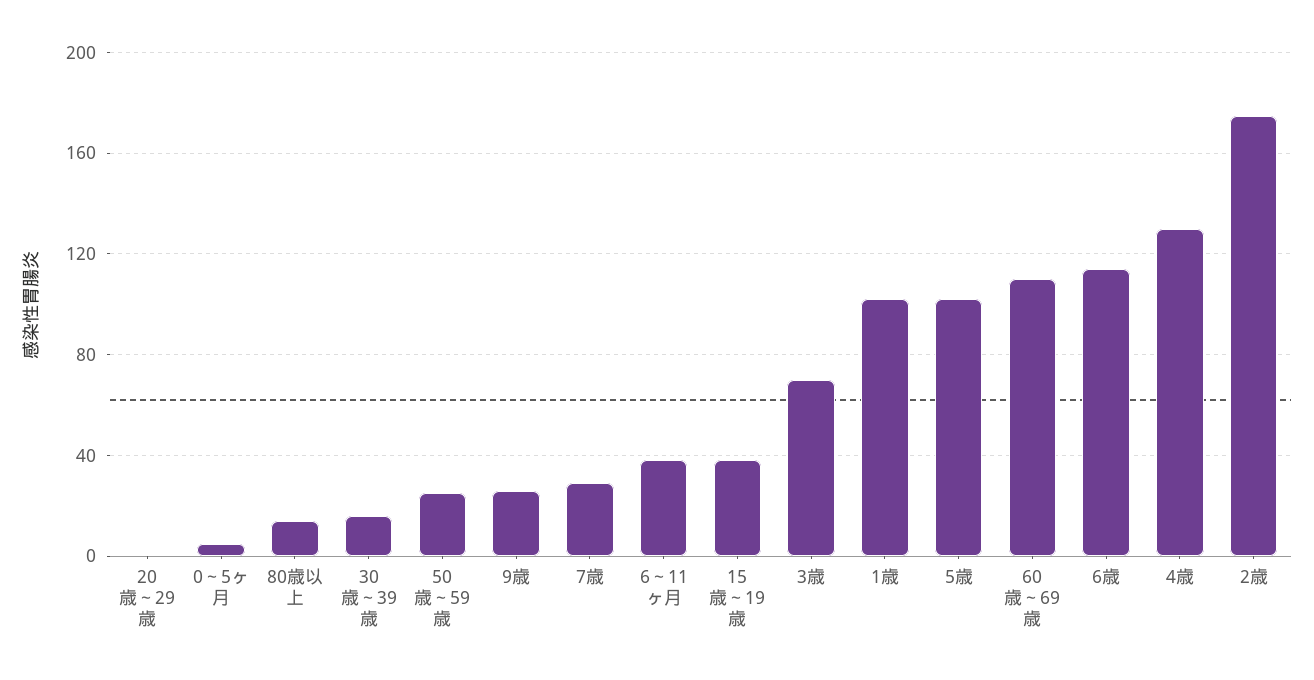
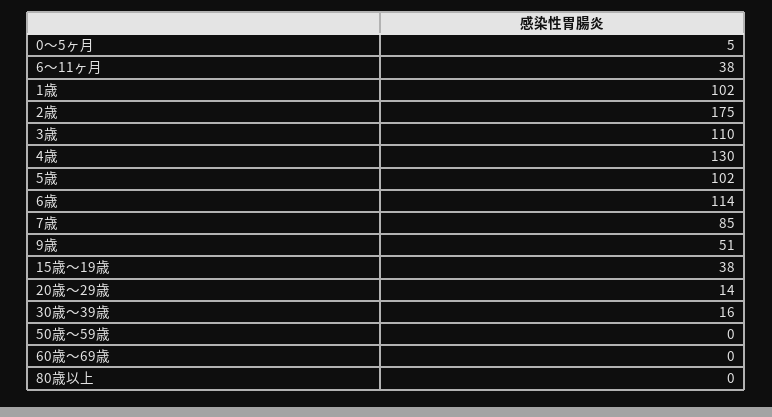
  {
-   "20歳～29歳": 0,
+   "20歳～29歳": 14,
    "0～5ヶ月": 5,
-   "80歳以上": 15,
+   "80歳以上": 0,
    "30歳～39歳": 16,
-   "50歳～59歳": 25,
+   "50歳～59歳": 0,
-   "9歳": 25,
+   "9歳": 51,
-   "7歳": 30,
+   "7歳": 85,
    "6～11ヶ月": 38,
    "15歳～19歳": 38,
-   "3歳": 70,
+   "3歳": 110,
    "1歳": 102,
    "5歳": 102,
-   "60歳～69歳": 110,
+   "60歳～69歳": 0,
    "6歳": 114,
    "4歳": 130,
    "2歳": 175
  }

